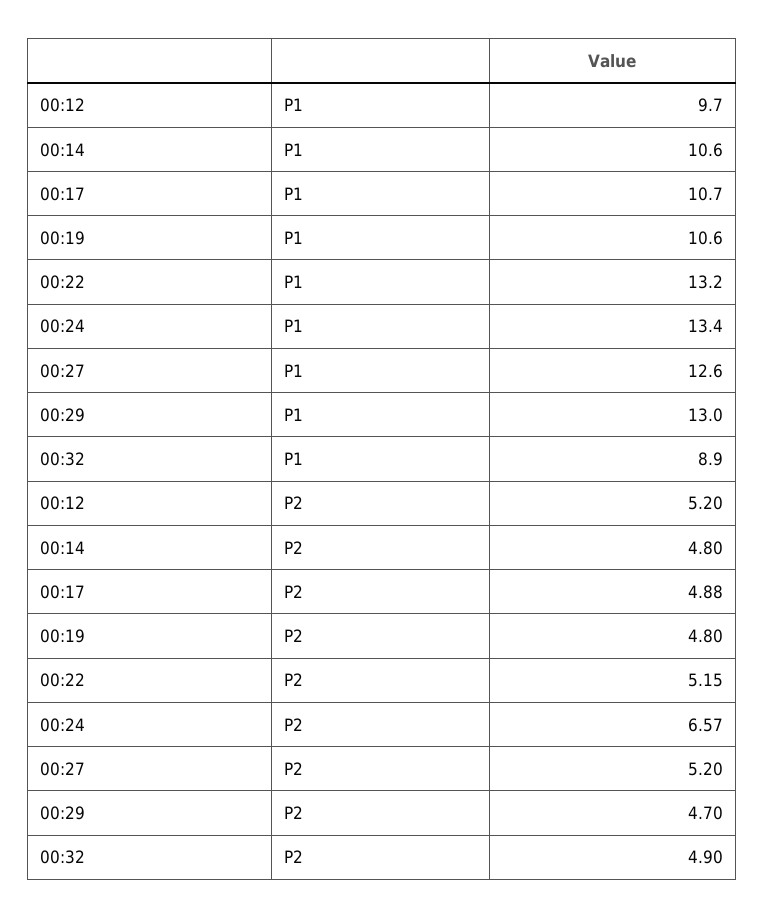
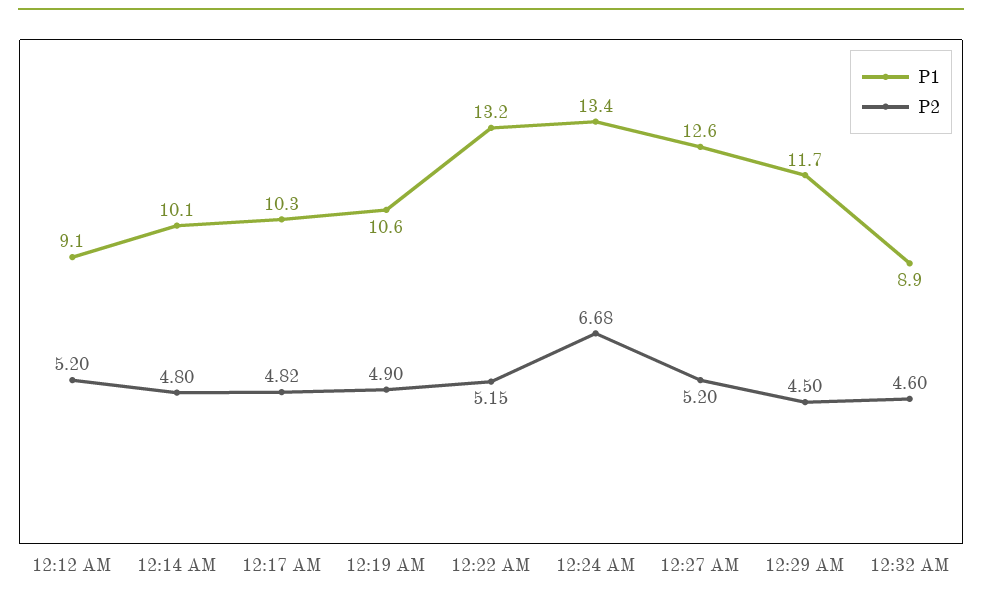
  {
    "P1": {
-     "00:12": 9.7,
+     "00:12": 9.1,
-     "00:14": 10.6,
+     "00:14": 10.1,
-     "00:17": 10.7,
+     "00:17": 10.3,
      "00:19": 10.6,
      "00:22": 13.2,
      "00:24": 13.4,
      "00:27": 12.6,
-     "00:29": 13,
+     "00:29": 11.7,
      "00:32": 8.9
    },
    "P2": {
      "00:12": 5.2,
      "00:14": 4.8,
-     "00:17": 4.88,
+     "00:17": 4.82,
-     "00:19": 4.8,
+     "00:19": 4.9,
      "00:22": 5.15,
-     "00:24": 6.57,
+     "00:24": 6.68,
      "00:27": 5.2,
-     "00:29": 4.7,
+     "00:29": 4.5,
-     "00:32": 4.9
+     "00:32": 4.6
    }
  }

